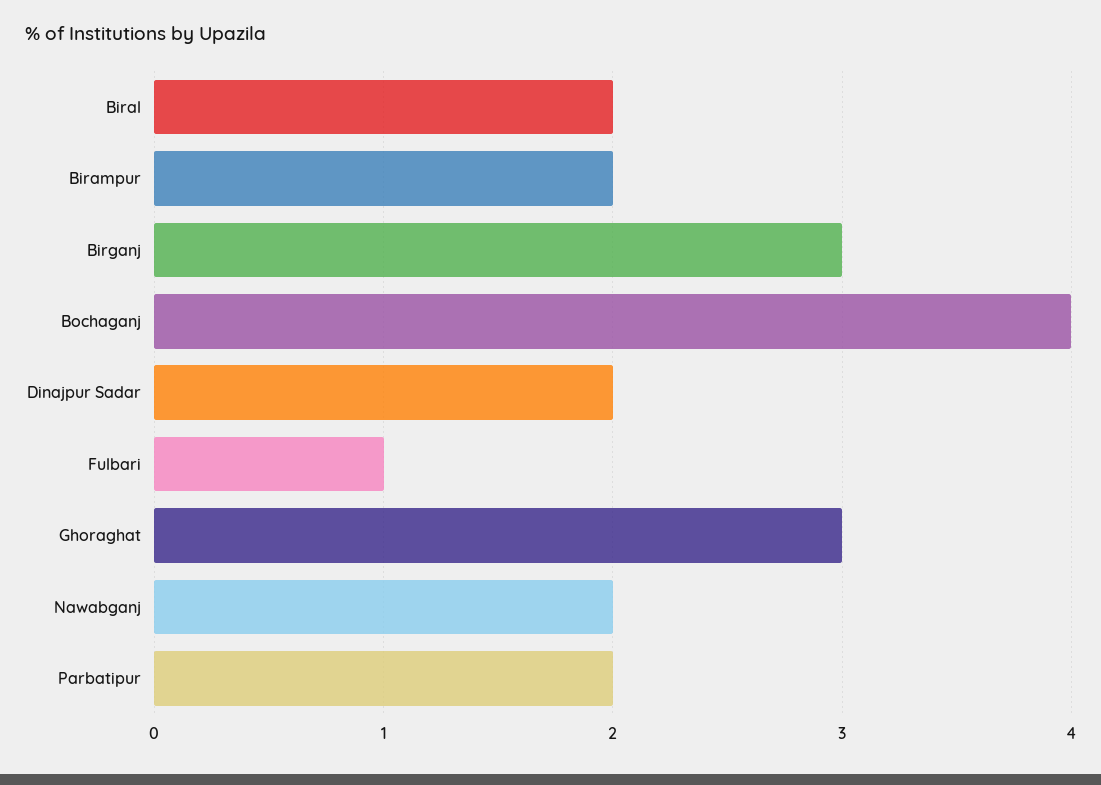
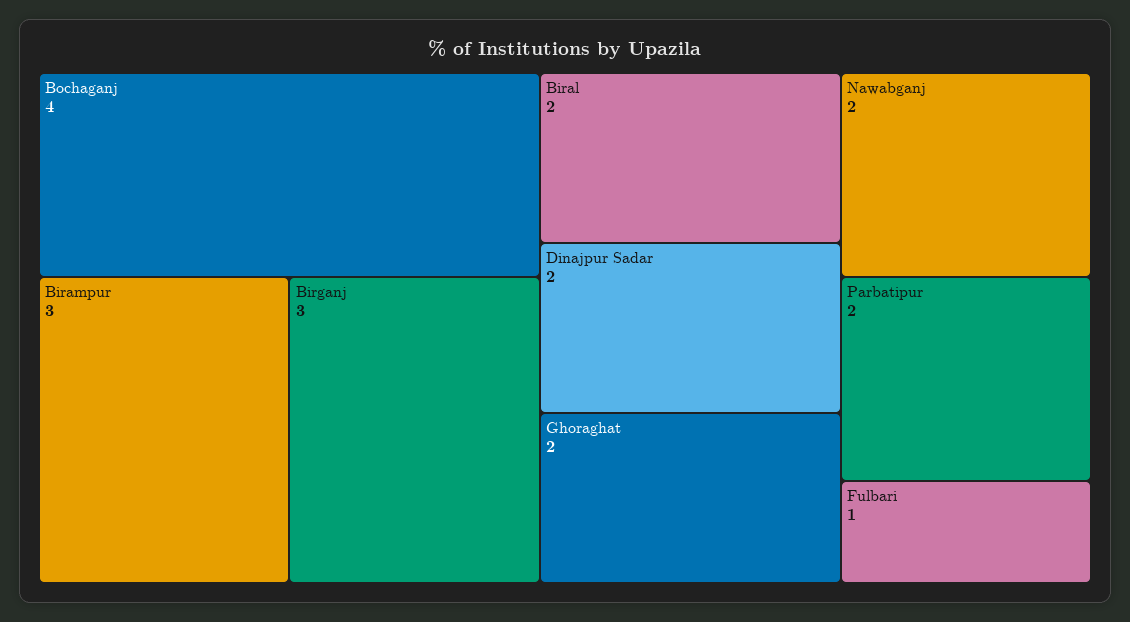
  {
    "Biral": 2,
-   "Birampur": 2,
+   "Birampur": 3,
    "Birganj": 3,
    "Bochaganj": 4,
    "Dinajpur Sadar": 2,
    "Fulbari": 1,
-   "Ghoraghat": 3,
+   "Ghoraghat": 2,
    "Nawabganj": 2,
    "Parbatipur": 2
  }

